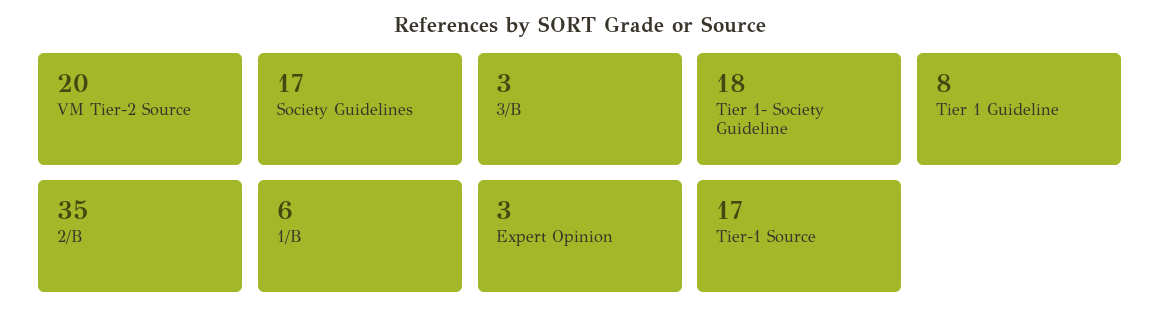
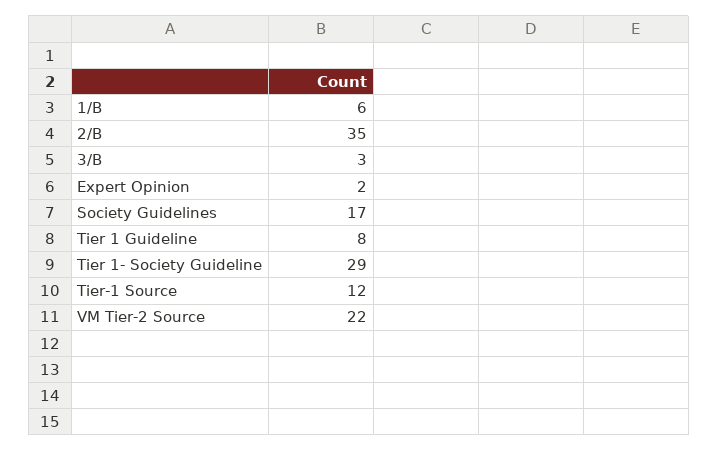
  {
-   "VM Tier-2 Source": 20,
+   "VM Tier-2 Source": 22,
    "Society Guidelines": 17,
    "3/B": 3,
-   "Tier 1- Society Guideline": 18,
+   "Tier 1- Society Guideline": 29,
    "Tier 1 Guideline": 8,
    "2/B": 35,
    "1/B": 6,
-   "Expert Opinion": 3,
+   "Expert Opinion": 2,
-   "Tier-1 Source": 17
+   "Tier-1 Source": 12
  }

